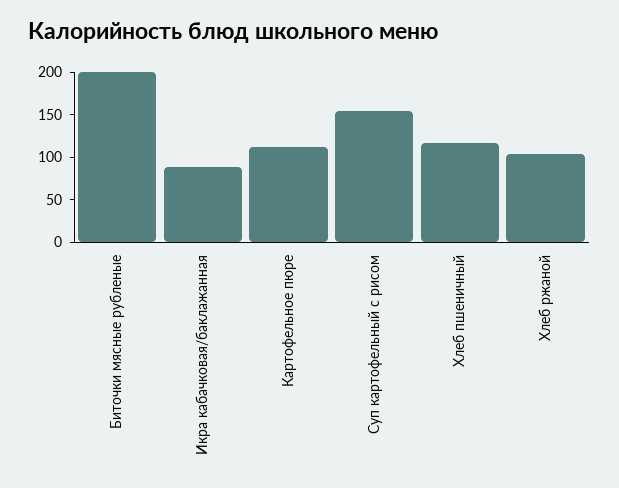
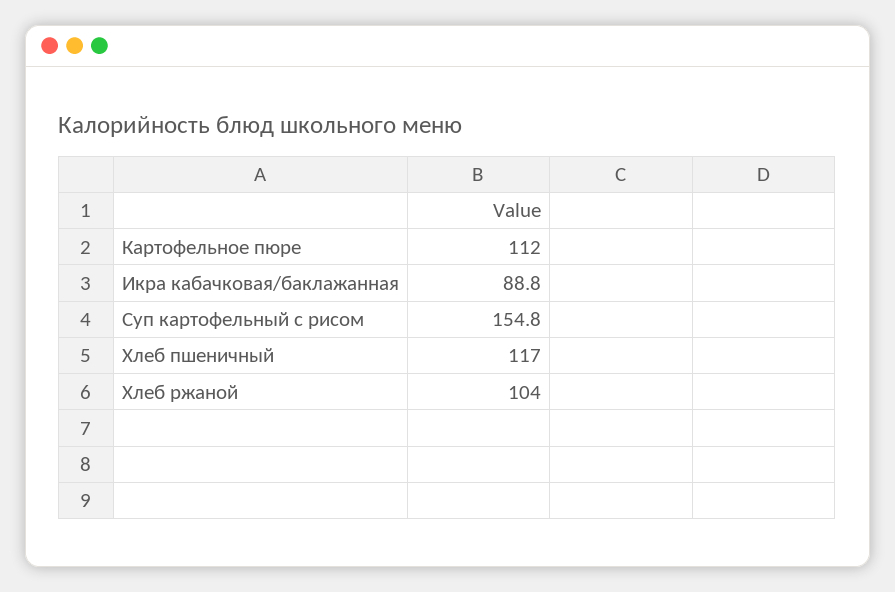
  {
-   "Биточки мясные рубленые": 200,
    "Икра кабачковая/баклажанная": 88.8,
    "Картофельное пюре": 112,
    "Суп картофельный с рисом": 154.8,
    "Хлеб пшеничный": 117,
    "Хлеб ржаной": 104
  }

